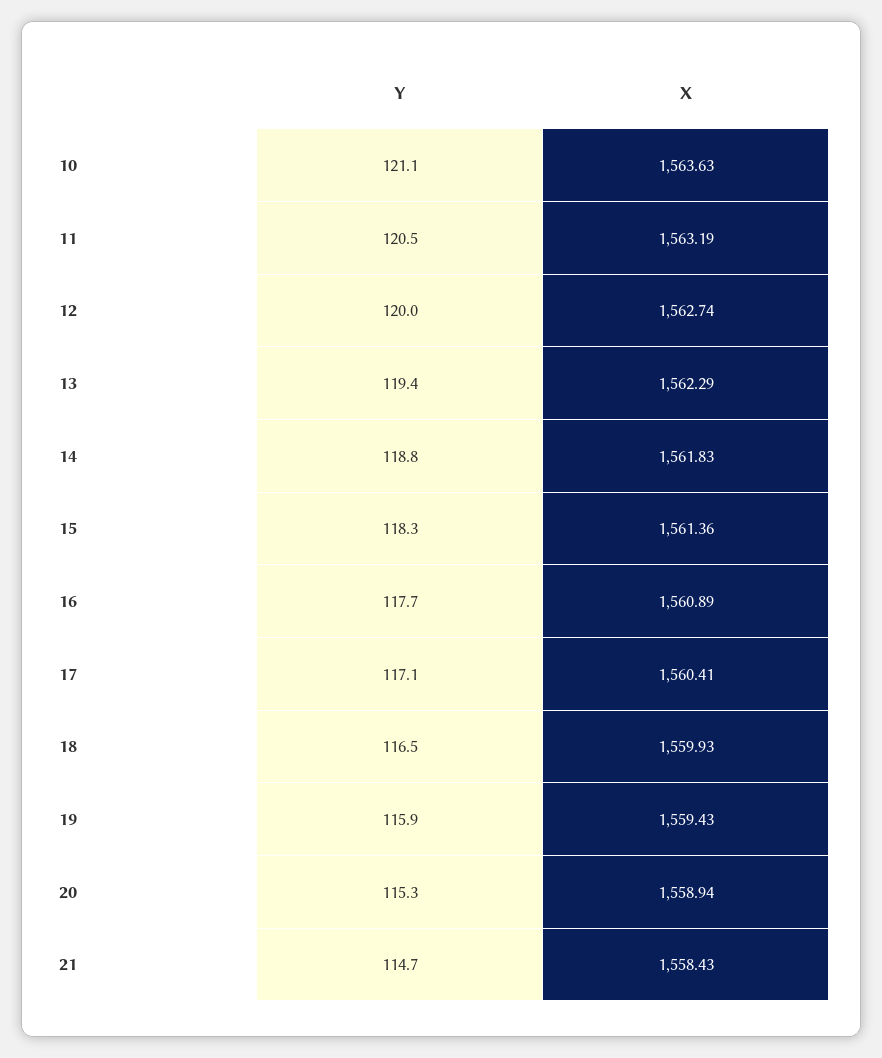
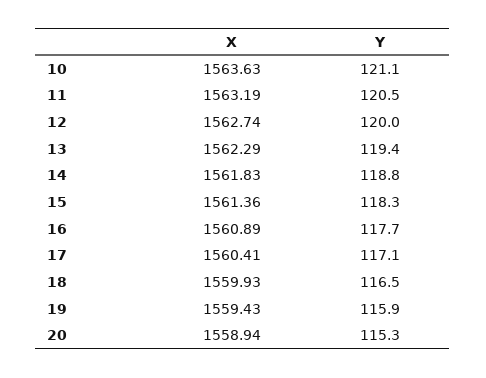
  {
    "Y": {
      "10": 121.1,
      "11": 120.5,
      "12": 120,
      "13": 119.4,
      "14": 118.8,
      "15": 118.3,
      "16": 117.7,
      "17": 117.1,
      "18": 116.5,
      "19": 115.9,
-     "20": 115.3,
+     "20": 115.3
-     "21": 114.7
    },
    "X": {
      "10": 1563.63,
      "11": 1563.19,
      "12": 1562.74,
      "13": 1562.29,
      "14": 1561.83,
      "15": 1561.36,
      "16": 1560.89,
      "17": 1560.41,
      "18": 1559.93,
      "19": 1559.43,
-     "20": 1558.94,
+     "20": 1558.94
-     "21": 1558.43
    }
  }

